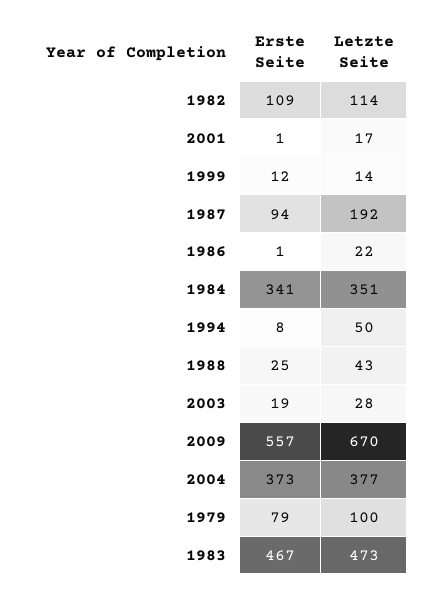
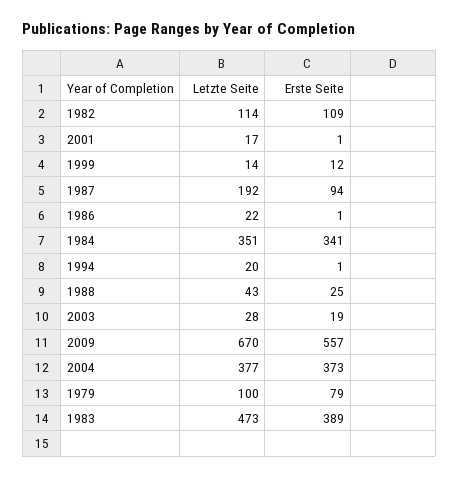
  {
    "Erste Seite": {
      "1982": 109,
      "2001": 1,
      "1999": 12,
      "1987": 94,
      "1986": 1,
      "1984": 341,
-     "1994": 8,
+     "1994": 1,
      "1988": 25,
      "2003": 19,
      "2009": 557,
      "2004": 373,
      "1979": 79,
-     "1983": 467
+     "1983": 389
    },
    "Letzte Seite": {
      "1982": 114,
      "2001": 17,
      "1999": 14,
      "1987": 192,
      "1986": 22,
      "1984": 351,
-     "1994": 50,
+     "1994": 20,
      "1988": 43,
      "2003": 28,
      "2009": 670,
      "2004": 377,
      "1979": 100,
      "1983": 473
    }
  }

